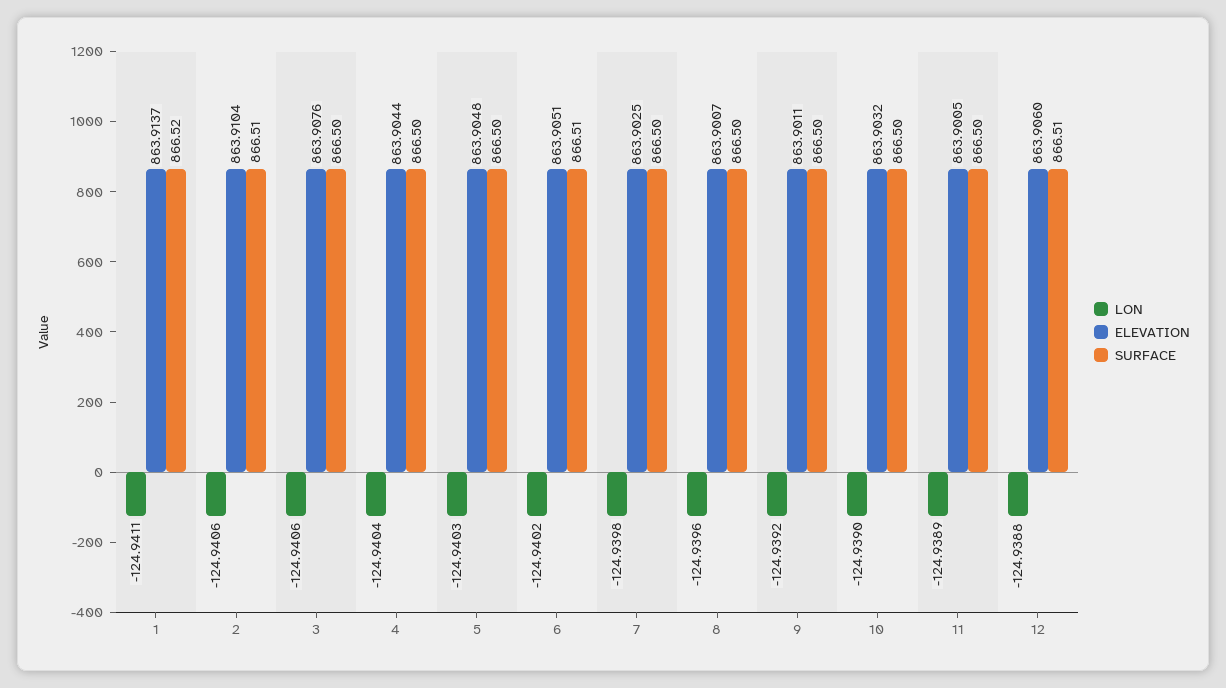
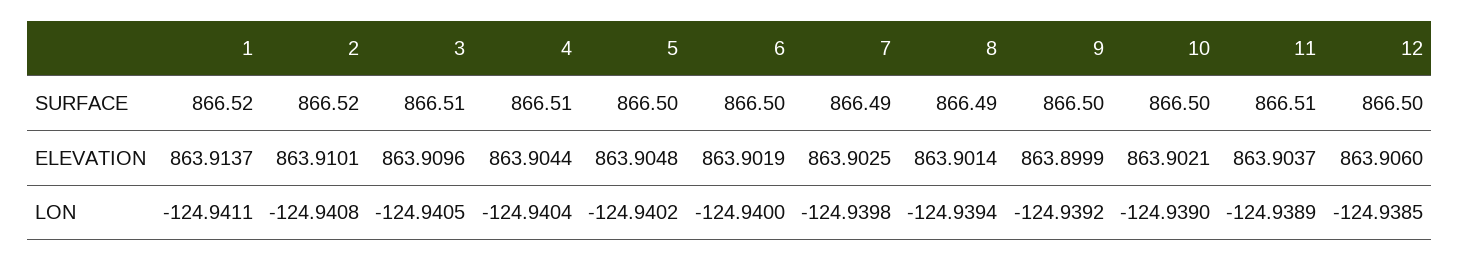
  {
    "LON": {
      "1": -124.9411,
-     "2": -124.9406,
+     "2": -124.9408,
-     "3": -124.9406,
+     "3": -124.9405,
      "4": -124.9404,
-     "5": -124.9403,
+     "5": -124.9402,
-     "6": -124.9402,
+     "6": -124.94,
      "7": -124.9398,
-     "8": -124.9396,
+     "8": -124.9394,
      "9": -124.9392,
      "10": -124.939,
      "11": -124.9389,
-     "12": -124.9388
+     "12": -124.9385
    },
    "ELEVATION": {
      "1": 863.9137,
-     "2": 863.9104,
+     "2": 863.9101,
-     "3": 863.9076,
+     "3": 863.9096,
      "4": 863.9044,
      "5": 863.9048,
-     "6": 863.9051,
+     "6": 863.9019,
      "7": 863.9025,
-     "8": 863.9007,
+     "8": 863.9014,
-     "9": 863.9011,
+     "9": 863.8999,
-     "10": 863.9032,
+     "10": 863.9021,
-     "11": 863.9005,
+     "11": 863.9037,
      "12": 863.906
    },
    "SURFACE": {
      "1": 866.52,
-     "2": 866.51,
+     "2": 866.52,
-     "3": 866.5,
+     "3": 866.51,
-     "4": 866.5,
+     "4": 866.51,
      "5": 866.5,
-     "6": 866.51,
+     "6": 866.5,
-     "7": 866.5,
+     "7": 866.49,
-     "8": 866.5,
+     "8": 866.49,
      "9": 866.5,
      "10": 866.5,
-     "11": 866.5,
+     "11": 866.51,
-     "12": 866.51
+     "12": 866.5
    }
  }

